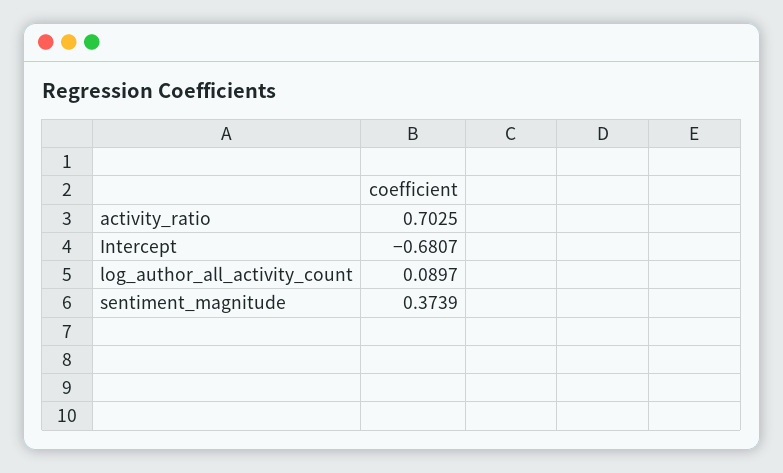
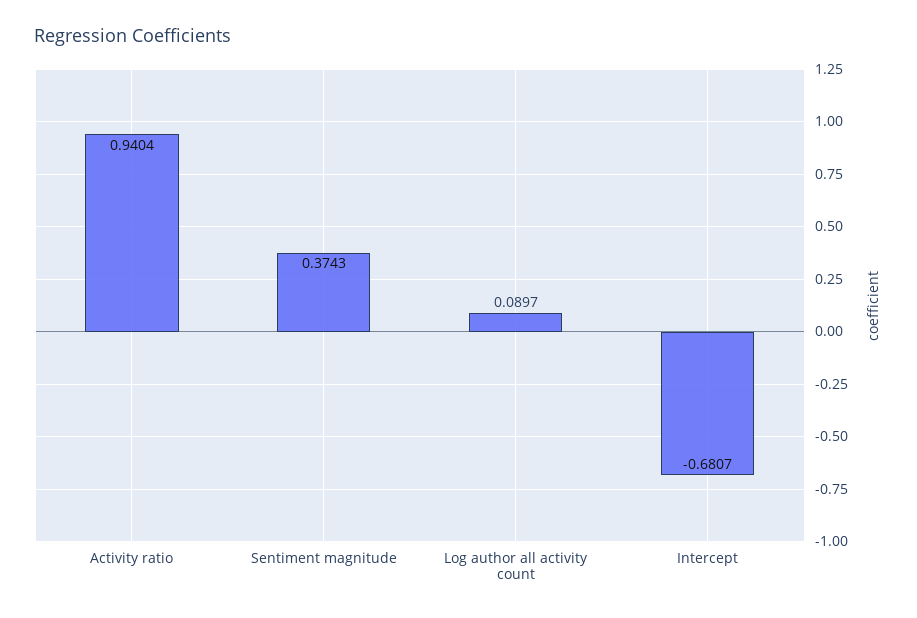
  {
-   "activity_ratio": 0.7025,
+   "activity_ratio": 0.9404,
    "Intercept": -0.6807,
    "log_author_all_activity_count": 0.0897,
-   "sentiment_magnitude": 0.3739
+   "sentiment_magnitude": 0.3743
  }

